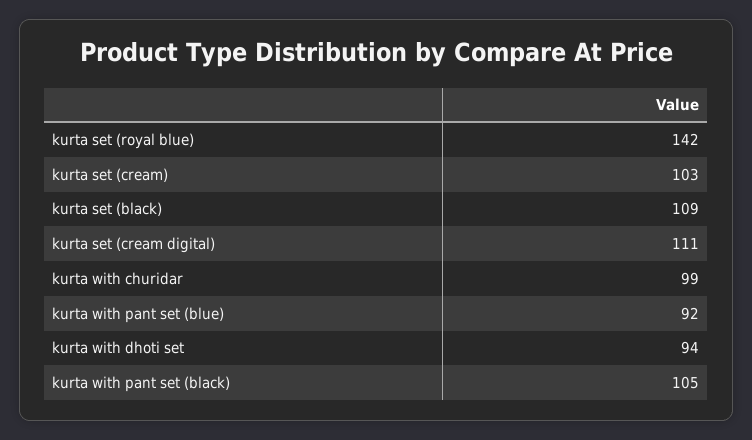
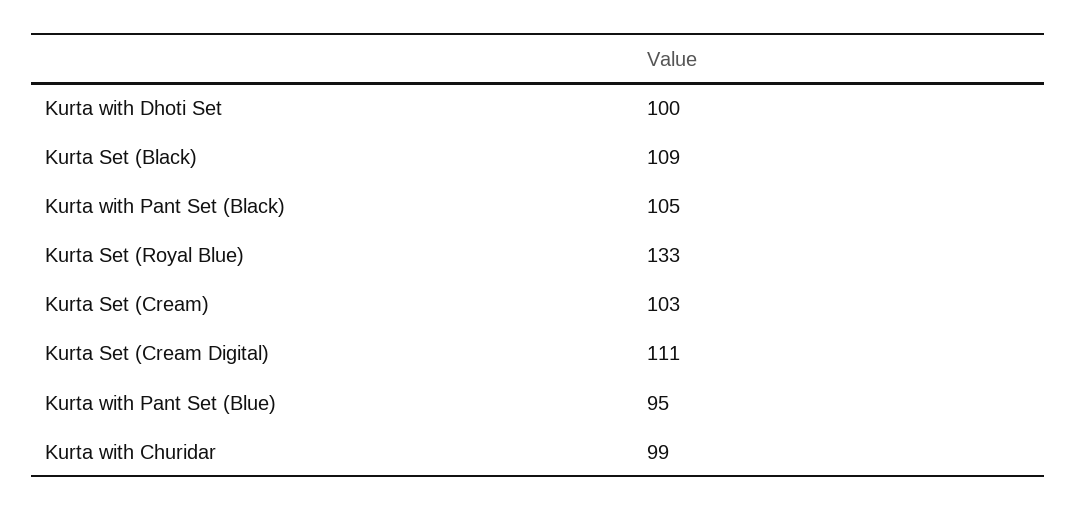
  {
-   "kurta set (royal blue)": 142,
+   "kurta set (royal blue)": 133,
    "kurta set (cream)": 103,
    "kurta set (black)": 109,
    "kurta set (cream digital)": 111,
    "kurta with churidar": 99,
-   "kurta with pant set (blue)": 92,
+   "kurta with pant set (blue)": 95,
-   "kurta with dhoti set": 94,
+   "kurta with dhoti set": 100,
    "kurta with pant set (black)": 105
  }

